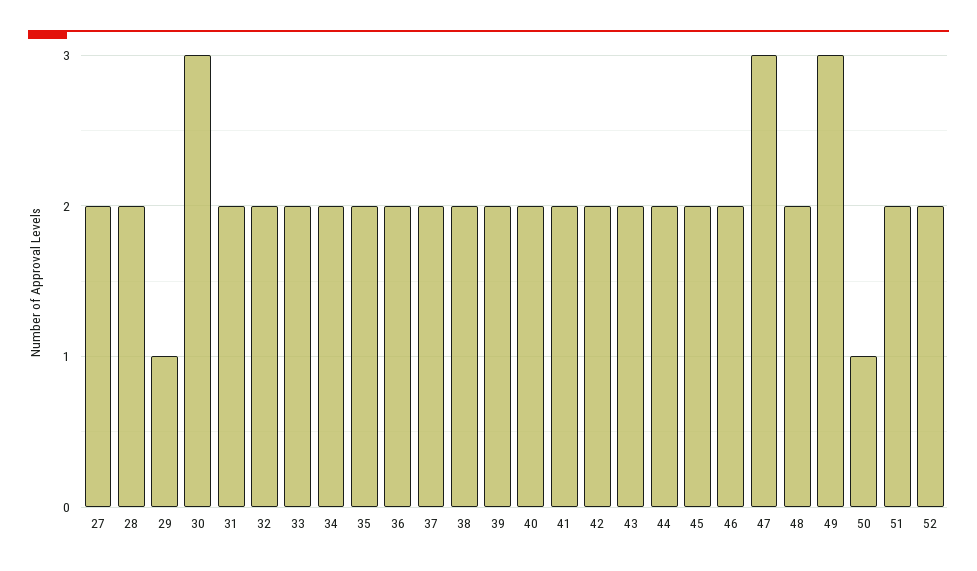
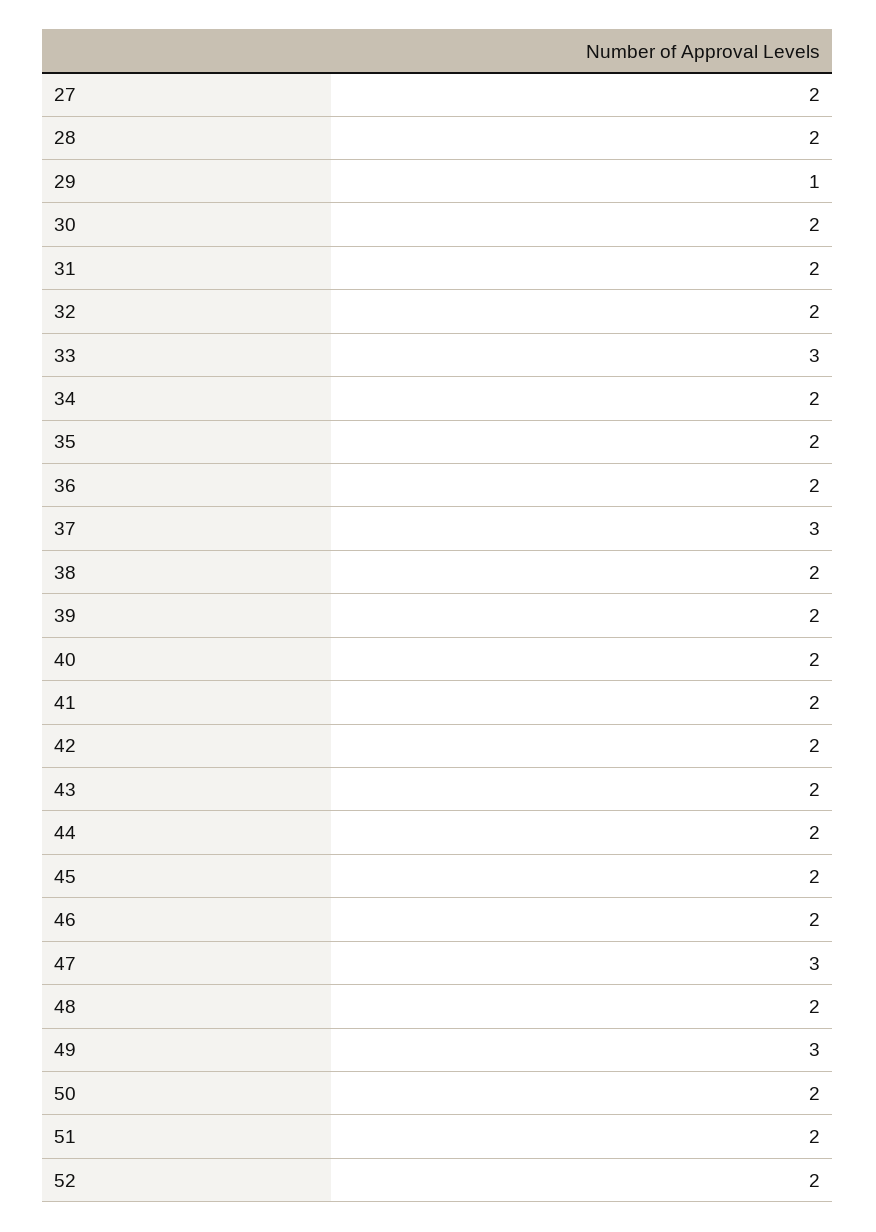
  {
    "27": 2,
    "28": 2,
    "29": 1,
-   "30": 3,
+   "30": 2,
    "31": 2,
    "32": 2,
-   "33": 2,
+   "33": 3,
    "34": 2,
    "35": 2,
    "36": 2,
-   "37": 2,
+   "37": 3,
    "38": 2,
    "39": 2,
    "40": 2,
    "41": 2,
    "42": 2,
    "43": 2,
    "44": 2,
    "45": 2,
    "46": 2,
    "47": 3,
    "48": 2,
    "49": 3,
-   "50": 1,
+   "50": 2,
    "51": 2,
    "52": 2
  }

